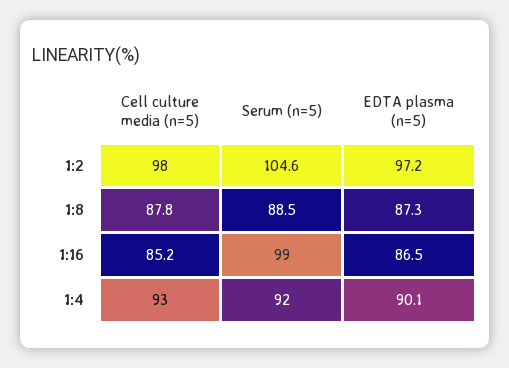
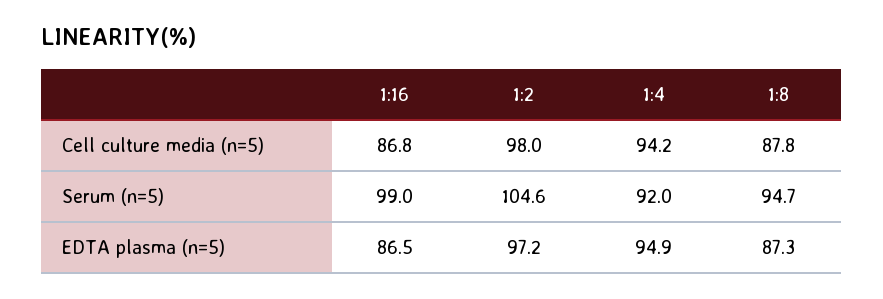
  {
    "Cell culture media (n=5)": {
      "1:2": 98,
      "1:8": 87.8,
-     "1:16": 85.2,
+     "1:16": 86.8,
-     "1:4": 93
+     "1:4": 94.2
    },
    "Serum (n=5)": {
      "1:2": 104.6,
-     "1:8": 88.5,
+     "1:8": 94.7,
      "1:16": 99,
      "1:4": 92
    },
    "EDTA plasma (n=5)": {
      "1:2": 97.2,
      "1:8": 87.3,
      "1:16": 86.5,
-     "1:4": 90.1
+     "1:4": 94.9
    }
  }

